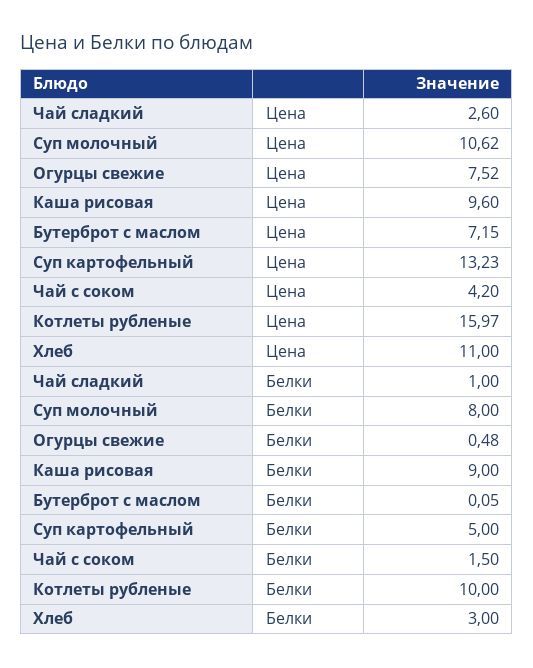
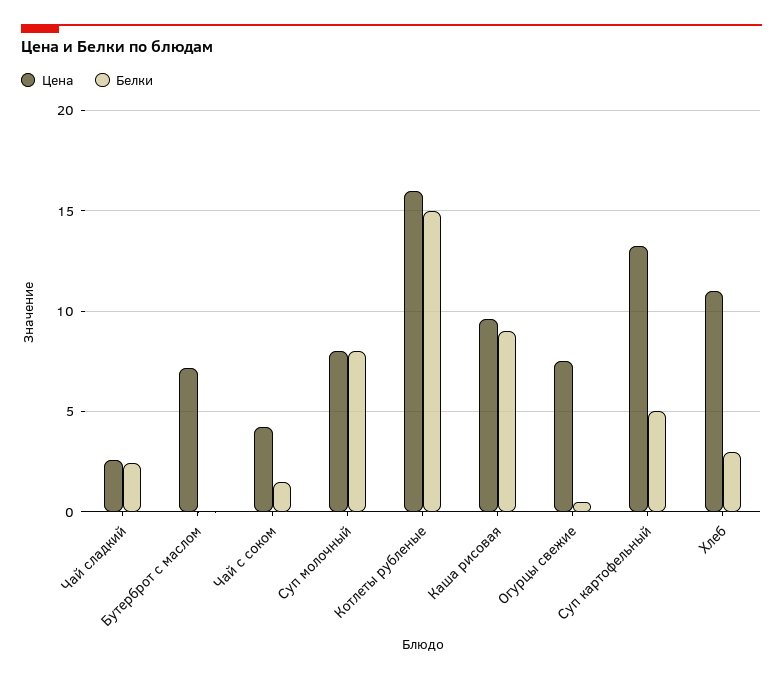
  {
    "Цена": {
      "Чай сладкий": 2.6,
-     "Суп молочный": 10.62,
+     "Суп молочный": 8,
      "Огурцы свежие": 7.52,
      "Каша рисовая": 9.6,
      "Бутерброт с маслом": 7.15,
      "Суп картофельный": 13.23,
      "Чай с соком": 4.2,
      "Котлеты рубленые": 15.97,
      "Хлеб": 11
    },
    "Белки": {
-     "Чай сладкий": 1,
+     "Чай сладкий": 2.5,
      "Суп молочный": 8,
      "Огурцы свежие": 0.48,
      "Каша рисовая": 9,
      "Бутерброт с маслом": 0.05,
      "Суп картофельный": 5,
      "Чай с соком": 1.5,
-     "Котлеты рубленые": 10,
+     "Котлеты рубленые": 15,
      "Хлеб": 3
    }
  }

